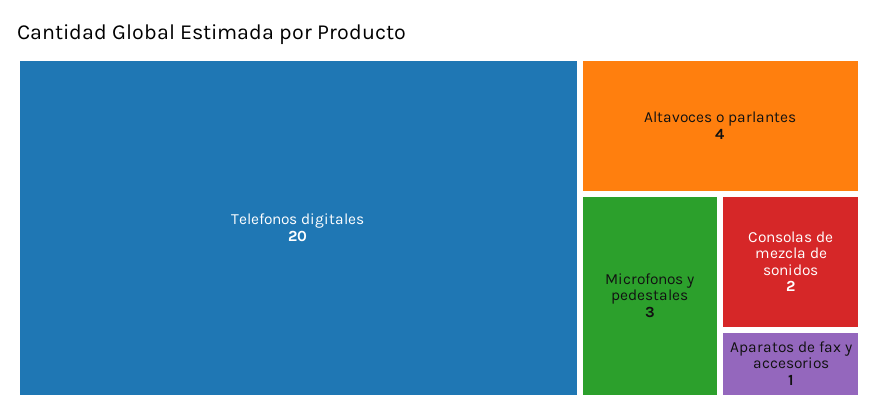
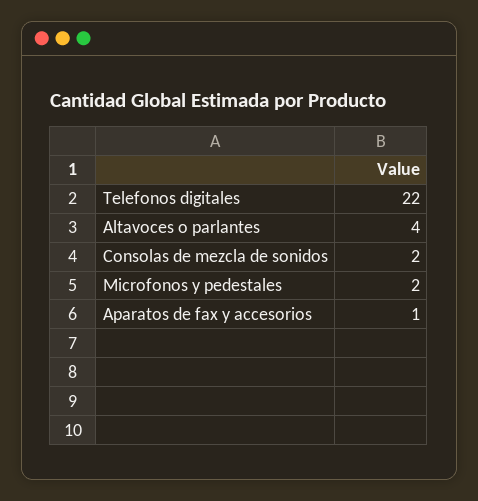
  {
-   "Telefonos digitales": 20,
+   "Telefonos digitales": 22,
    "Altavoces o parlantes": 4,
-   "Microfonos y pedestales": 3,
+   "Microfonos y pedestales": 2,
    "Consolas de mezcla de sonidos": 2,
    "Aparatos de fax y accesorios": 1
  }

